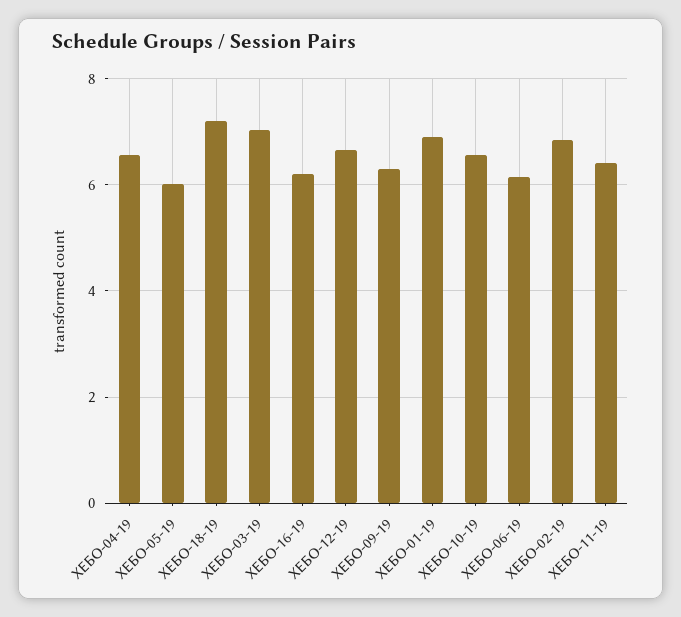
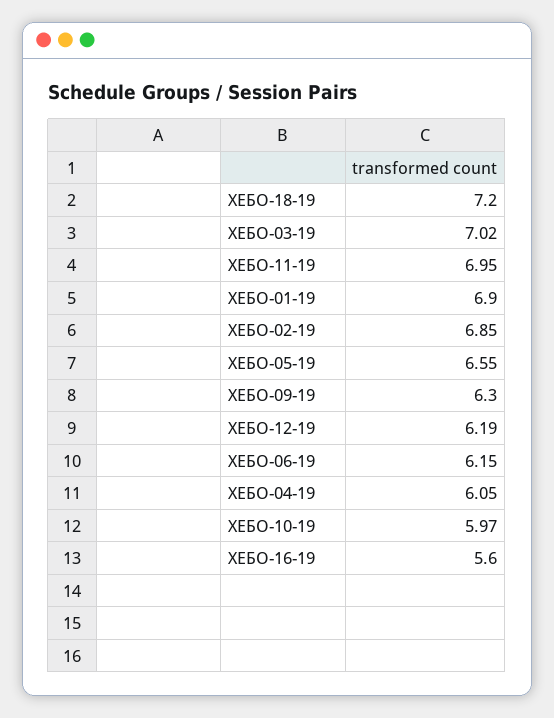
  {
-   "ХЕБО-04-19": 6.6,
+   "ХЕБО-04-19": 6.05,
-   "ХЕБО-05-19": 6,
+   "ХЕБО-05-19": 6.55,
    "ХЕБО-18-19": 7.2,
    "ХЕБО-03-19": 7.02,
-   "ХЕБО-16-19": 6.2,
+   "ХЕБО-16-19": 5.6,
-   "ХЕБО-12-19": 6.6,
+   "ХЕБО-12-19": 6.19,
    "ХЕБО-09-19": 6.3,
    "ХЕБО-01-19": 6.9,
-   "ХЕБО-10-19": 6.6,
+   "ХЕБО-10-19": 5.97,
    "ХЕБО-06-19": 6.15,
    "ХЕБО-02-19": 6.85,
-   "ХЕБО-11-19": 6.4
+   "ХЕБО-11-19": 6.95
  }

